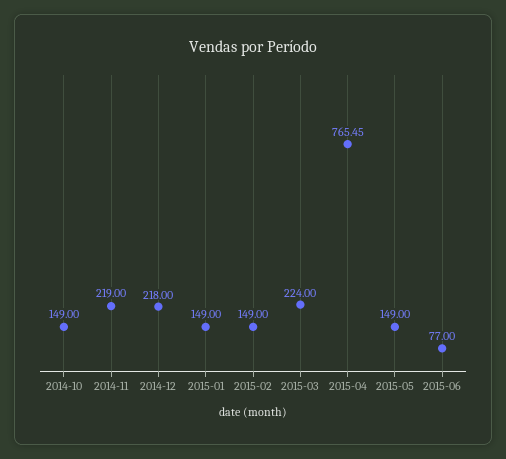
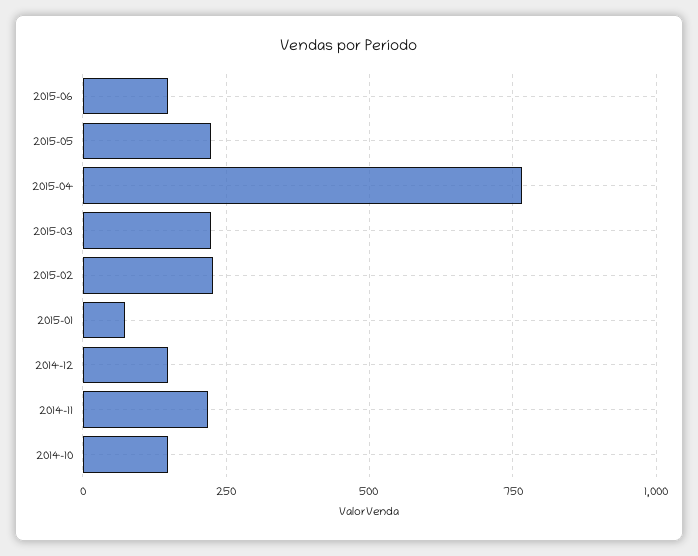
  {
    "2014-10": 149,
    "2014-11": 219,
-   "2014-12": 218,
+   "2014-12": 150,
-   "2015-01": 149,
+   "2015-01": 75,
-   "2015-02": 149,
+   "2015-02": 225,
    "2015-03": 224,
    "2015-04": 765.45,
-   "2015-05": 149,
+   "2015-05": 225,
-   "2015-06": 77
+   "2015-06": 150
  }

